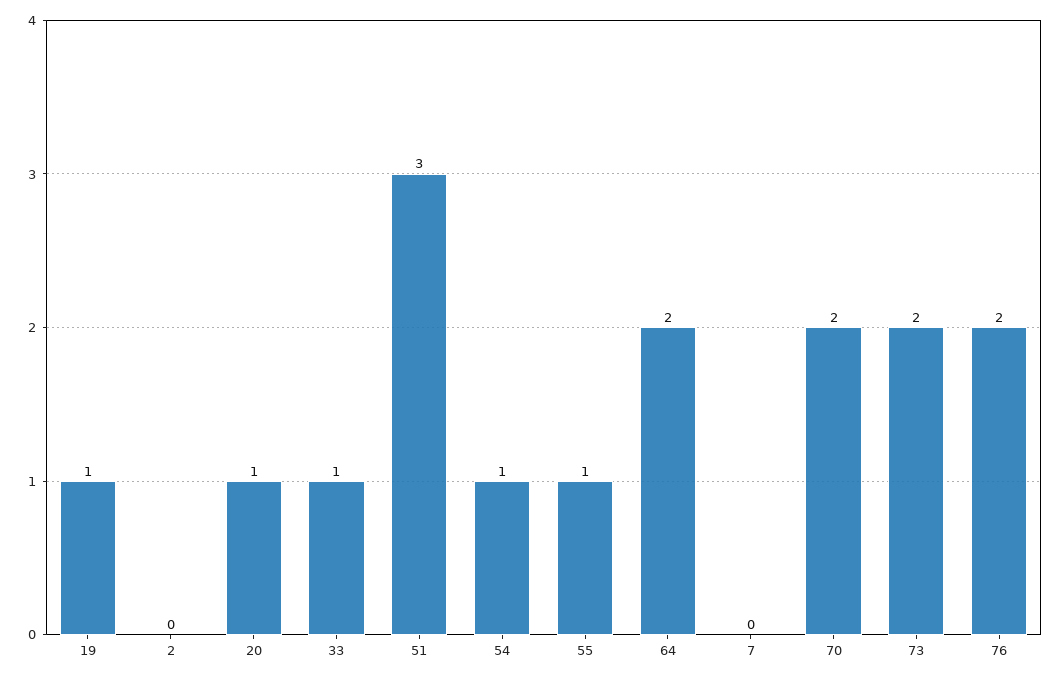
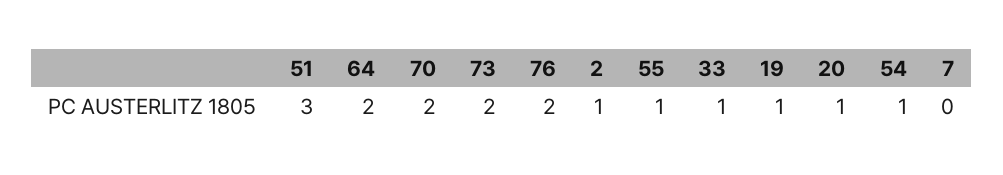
  {
    "19": 1,
-   "2": 0,
+   "2": 1,
    "20": 1,
    "33": 1,
    "51": 3,
    "54": 1,
    "55": 1,
    "64": 2,
    "7": 0,
    "70": 2,
    "73": 2,
    "76": 2
  }

